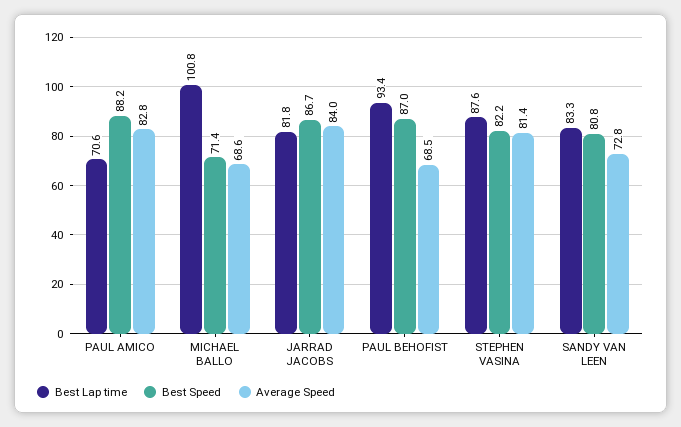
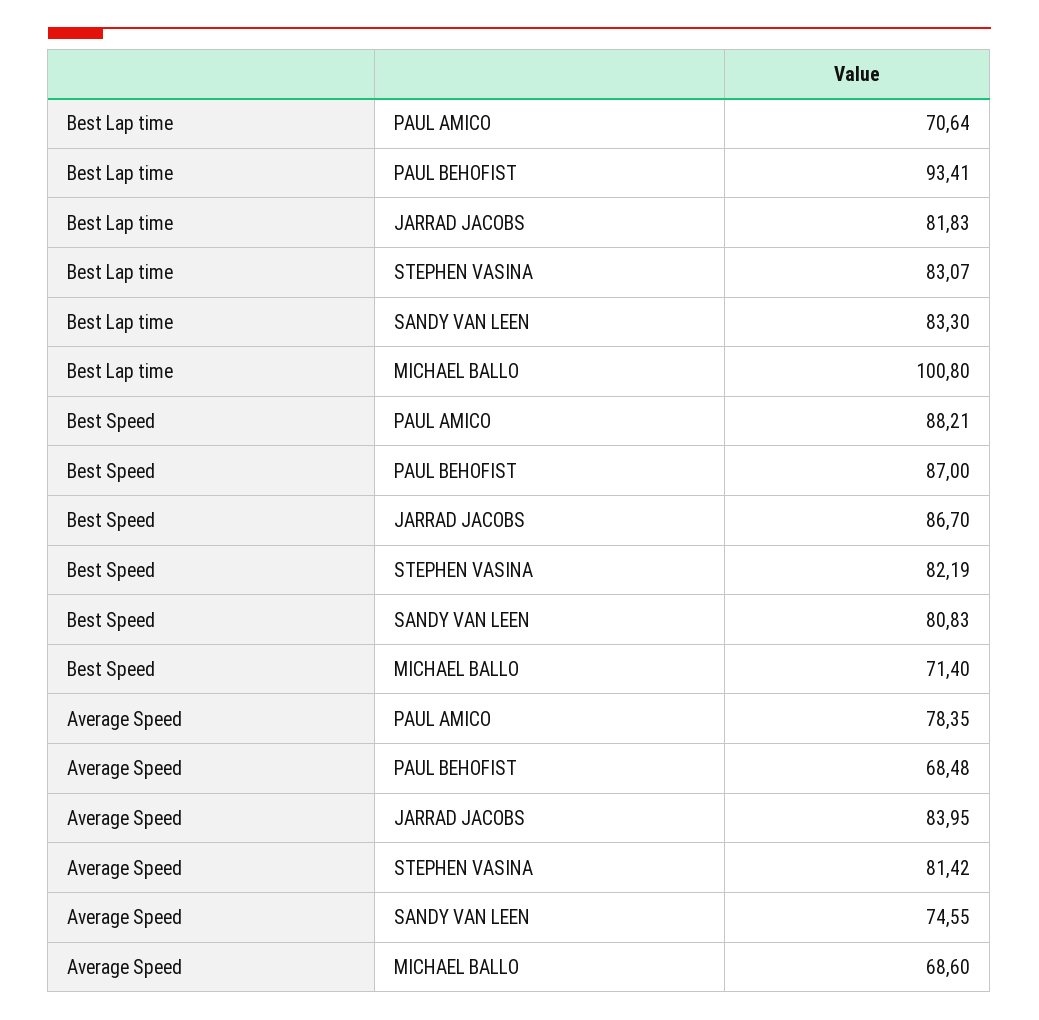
  {
    "Best Lap time": {
      "PAUL AMICO": 70.64,
      "MICHAEL BALLO": 100.8,
      "JARRAD JACOBS": 81.83,
      "PAUL BEHOFIST": 93.41,
-     "STEPHEN VASINA": 87.6,
+     "STEPHEN VASINA": 83.07,
      "SANDY VAN LEEN": 83.3
    },
    "Best Speed": {
      "PAUL AMICO": 88.21,
      "MICHAEL BALLO": 71.4,
      "JARRAD JACOBS": 86.7,
      "PAUL BEHOFIST": 87,
      "STEPHEN VASINA": 82.19,
      "SANDY VAN LEEN": 80.83
    },
    "Average Speed": {
-     "PAUL AMICO": 82.8,
+     "PAUL AMICO": 78.35,
      "MICHAEL BALLO": 68.6,
      "JARRAD JACOBS": 83.95,
      "PAUL BEHOFIST": 68.48,
      "STEPHEN VASINA": 81.42,
-     "SANDY VAN LEEN": 72.8
+     "SANDY VAN LEEN": 74.55
    }
  }

